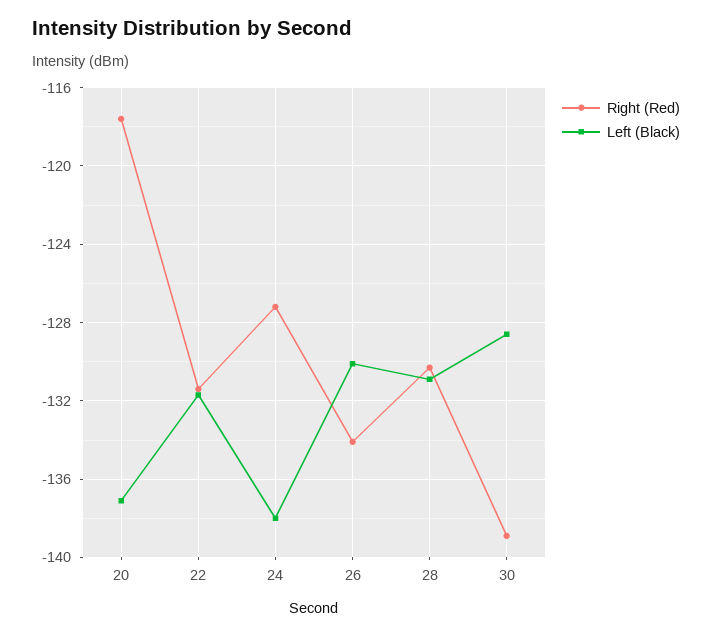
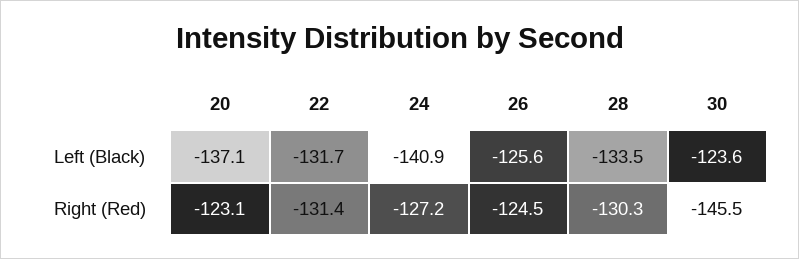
  {
    "Right (Red)": {
-     "20": -117.5,
+     "20": -123.1,
      "22": -131.4,
      "24": -127.2,
-     "26": -134,
+     "26": -124.5,
      "28": -130.3,
-     "30": -139
+     "30": -145.5
    },
    "Left (Black)": {
      "20": -137.1,
      "22": -131.7,
-     "24": -138,
+     "24": -140.9,
-     "26": -130,
+     "26": -125.6,
-     "28": -131,
+     "28": -133.5,
-     "30": -128.5
+     "30": -123.6
    }
  }

